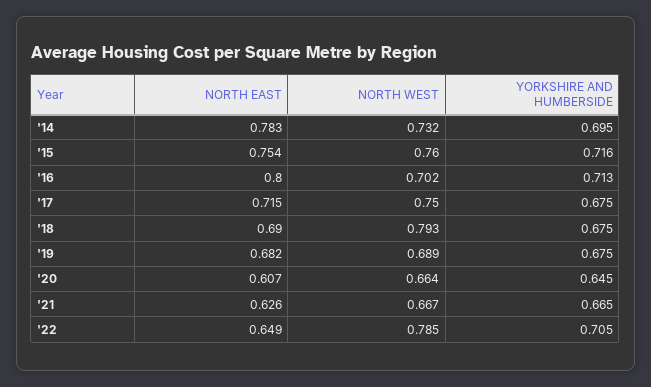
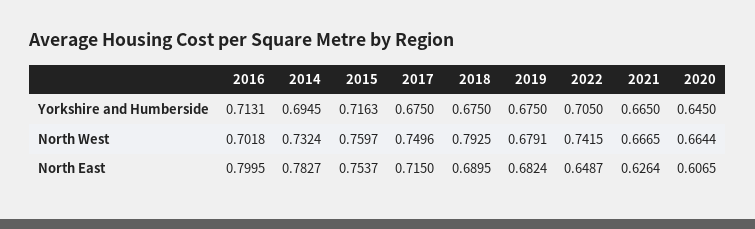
  {
    "NORTH EAST": {
      "'14": 0.7827,
      "'15": 0.7537,
      "'16": 0.7995,
      "'17": 0.715,
      "'18": 0.6895,
      "'19": 0.6824,
      "'20": 0.6065,
      "'21": 0.6264,
      "'22": 0.6487
    },
    "NORTH WEST": {
      "'14": 0.7324,
      "'15": 0.7597,
      "'16": 0.7018,
      "'17": 0.7496,
      "'18": 0.7925,
-     "'19": 0.689,
+     "'19": 0.6791,
      "'20": 0.6644,
      "'21": 0.6665,
-     "'22": 0.785
+     "'22": 0.7415
    },
    "YORKSHIRE AND HUMBERSIDE": {
      "'14": 0.6945,
      "'15": 0.7163,
      "'16": 0.7131,
      "'17": 0.675,
      "'18": 0.675,
      "'19": 0.675,
      "'20": 0.645,
      "'21": 0.665,
      "'22": 0.705
    }
  }

